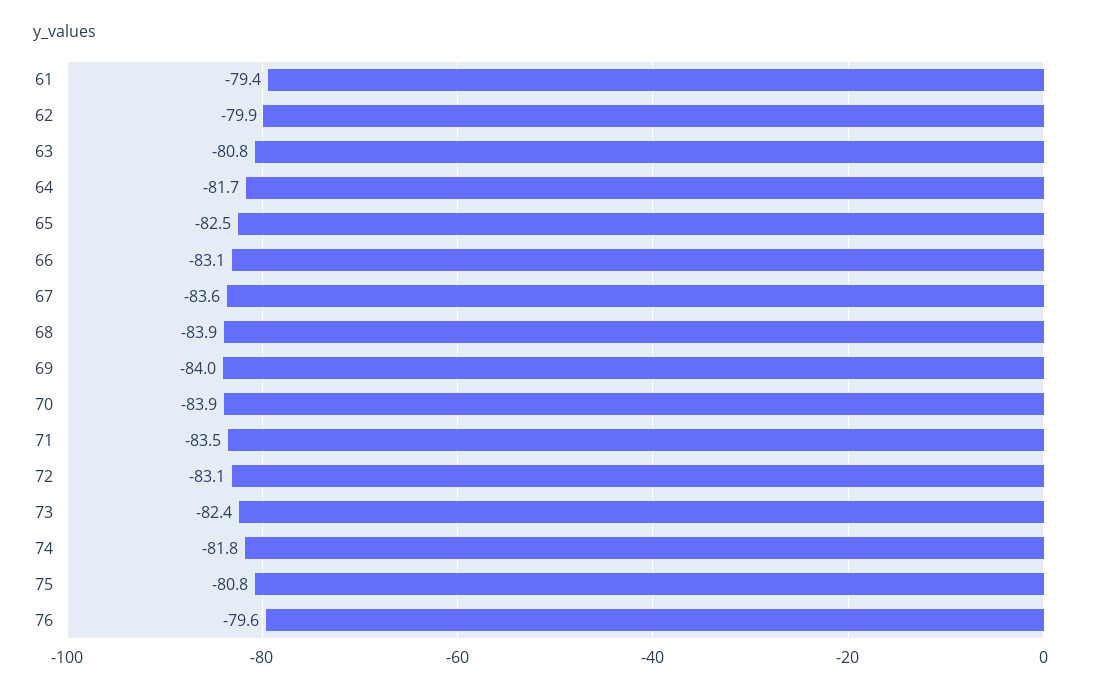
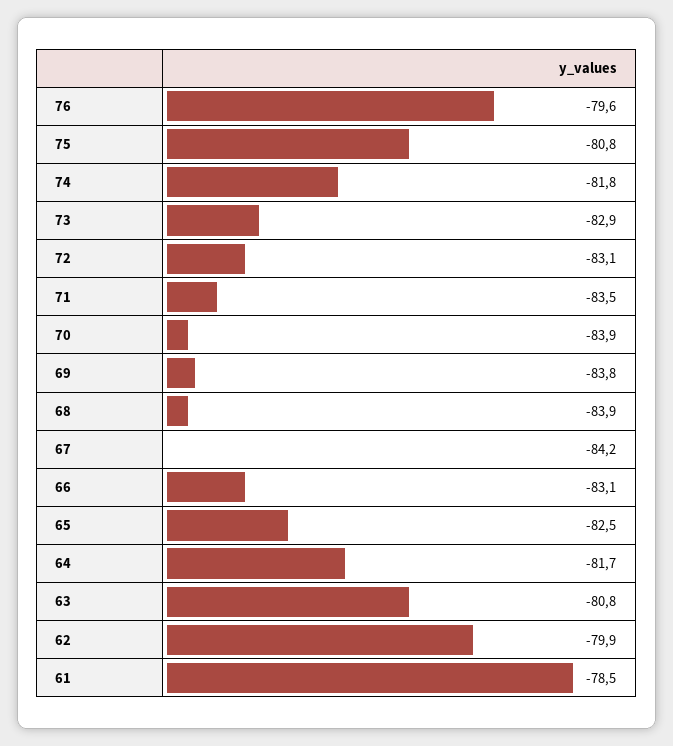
  {
-   "61": -79.4,
+   "61": -78.5,
    "62": -79.9,
    "63": -80.8,
    "64": -81.7,
    "65": -82.5,
    "66": -83.1,
-   "67": -83.6,
+   "67": -84.2,
    "68": -83.9,
-   "69": -84,
+   "69": -83.8,
    "70": -83.9,
    "71": -83.5,
    "72": -83.1,
-   "73": -82.4,
+   "73": -82.9,
    "74": -81.8,
    "75": -80.8,
    "76": -79.6
  }

